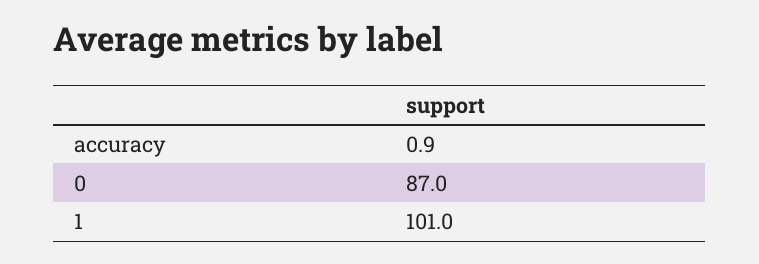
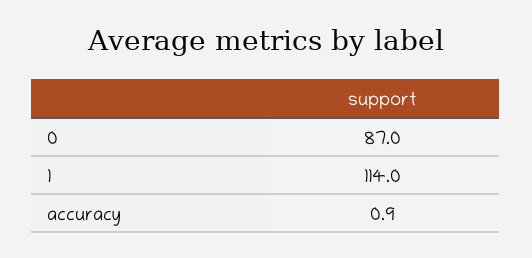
  {
    "accuracy": 0.9,
    "0": 87,
-   "1": 101
+   "1": 114
  }

